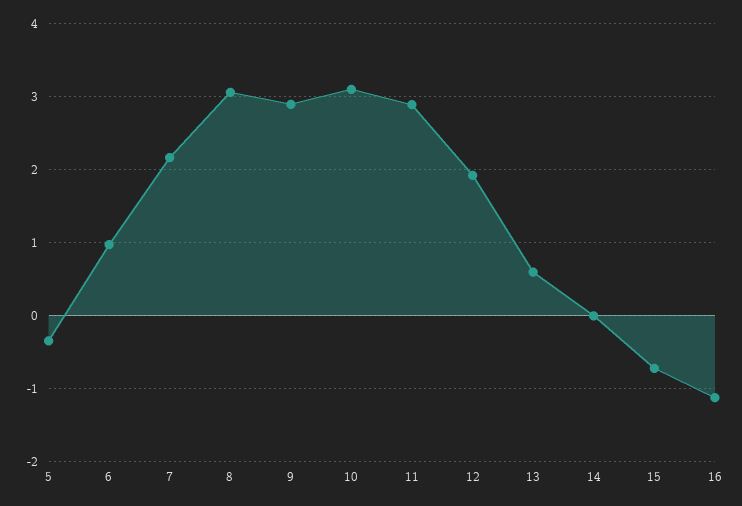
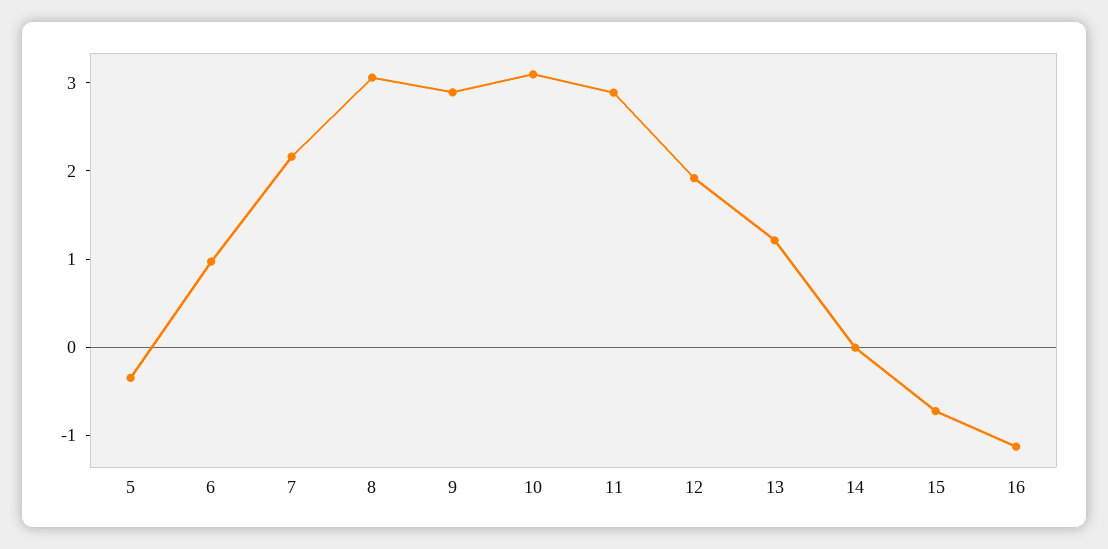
  {
    "5": -0.3,
    "6": 1,
    "7": 2.2,
    "8": 3.1,
    "9": 2.9,
    "10": 3.1,
    "11": 2.9,
    "12": 1.9,
-   "13": 0.6,
+   "13": 1.2,
    "14": 0,
    "15": -0.7,
    "16": -1.1
  }

